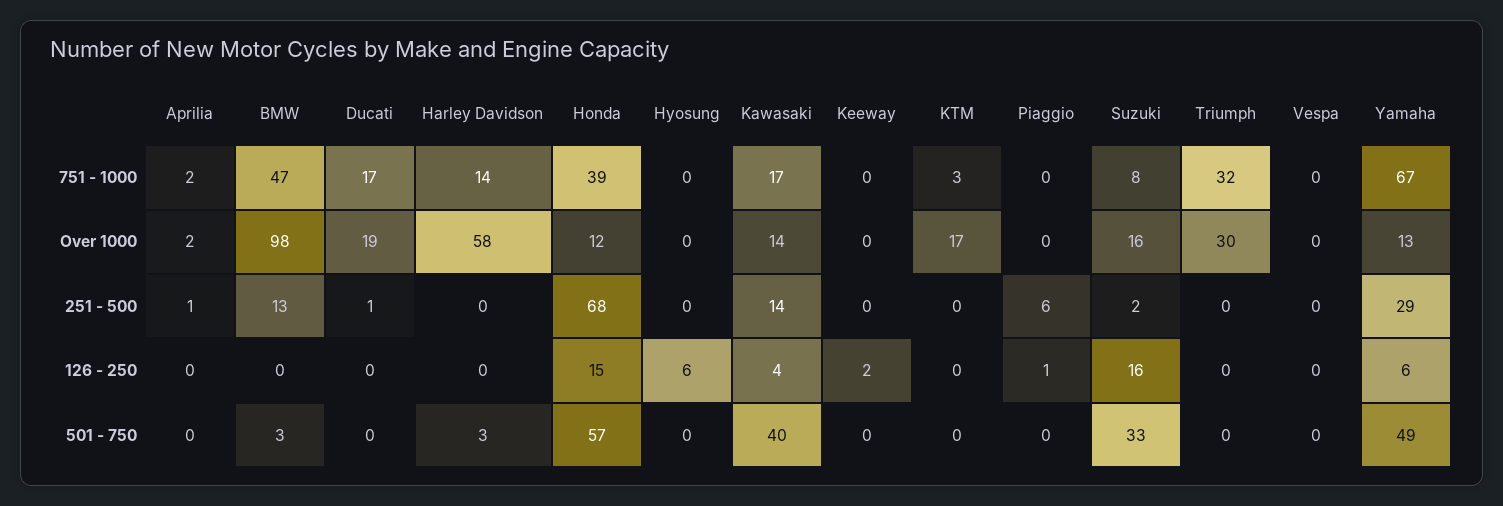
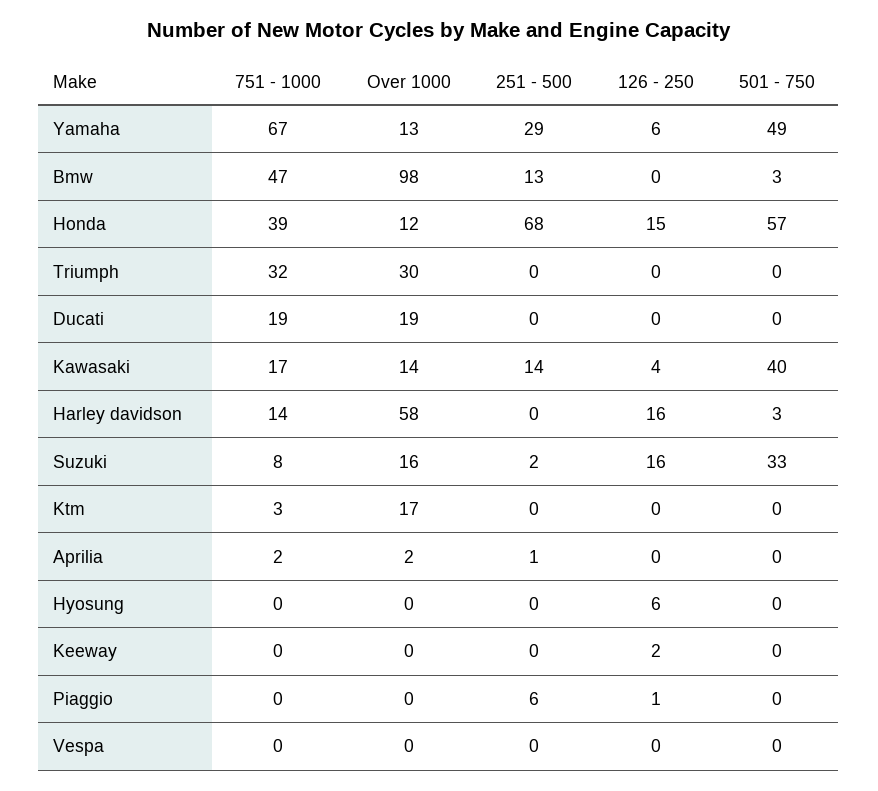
  {
    "Aprilia": {
      "751 - 1000": 2,
      "Over 1000": 2,
      "251 - 500": 1,
      "126 - 250": 0,
      "501 - 750": 0
    },
    "BMW": {
      "751 - 1000": 47,
      "Over 1000": 98,
      "251 - 500": 13,
      "126 - 250": 0,
      "501 - 750": 3
    },
    "Ducati": {
-     "751 - 1000": 17,
+     "751 - 1000": 19,
      "Over 1000": 19,
-     "251 - 500": 1,
+     "251 - 500": 0,
      "126 - 250": 0,
      "501 - 750": 0
    },
    "Harley Davidson": {
      "751 - 1000": 14,
      "Over 1000": 58,
      "251 - 500": 0,
-     "126 - 250": 0,
+     "126 - 250": 16,
      "501 - 750": 3
    },
    "Honda": {
      "751 - 1000": 39,
      "Over 1000": 12,
      "251 - 500": 68,
      "126 - 250": 15,
      "501 - 750": 57
    },
    "Hyosung": {
      "751 - 1000": 0,
      "Over 1000": 0,
      "251 - 500": 0,
      "126 - 250": 6,
      "501 - 750": 0
    },
    "Kawasaki": {
      "751 - 1000": 17,
      "Over 1000": 14,
      "251 - 500": 14,
      "126 - 250": 4,
      "501 - 750": 40
    },
    "Keeway": {
      "751 - 1000": 0,
      "Over 1000": 0,
      "251 - 500": 0,
      "126 - 250": 2,
      "501 - 750": 0
    },
    "KTM": {
      "751 - 1000": 3,
      "Over 1000": 17,
      "251 - 500": 0,
      "126 - 250": 0,
      "501 - 750": 0
    },
    "Piaggio": {
      "751 - 1000": 0,
      "Over 1000": 0,
      "251 - 500": 6,
      "126 - 250": 1,
      "501 - 750": 0
    },
    "Suzuki": {
      "751 - 1000": 8,
      "Over 1000": 16,
      "251 - 500": 2,
      "126 - 250": 16,
      "501 - 750": 33
    },
    "Triumph": {
      "751 - 1000": 32,
      "Over 1000": 30,
      "251 - 500": 0,
      "126 - 250": 0,
      "501 - 750": 0
    },
    "Vespa": {
      "751 - 1000": 0,
      "Over 1000": 0,
      "251 - 500": 0,
      "126 - 250": 0,
      "501 - 750": 0
    },
    "Yamaha": {
      "751 - 1000": 67,
      "Over 1000": 13,
      "251 - 500": 29,
      "126 - 250": 6,
      "501 - 750": 49
    }
  }

